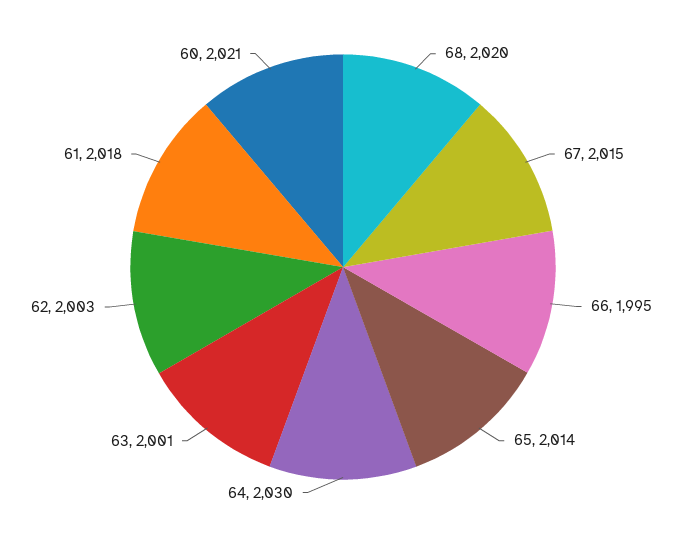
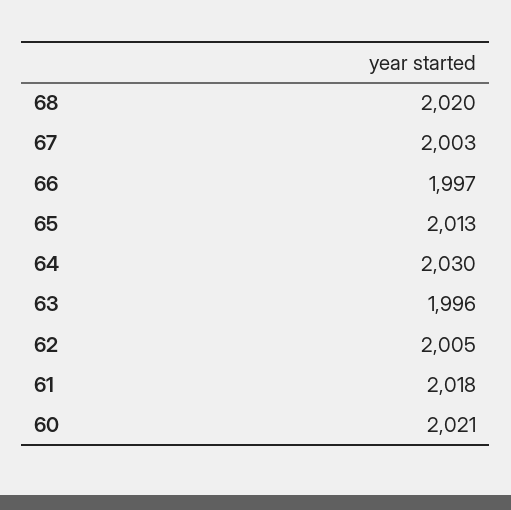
  {
    "68": 2020,
-   "67": 2015,
+   "67": 2003,
-   "66": 1995,
+   "66": 1997,
-   "65": 2014,
+   "65": 2013,
    "64": 2030,
-   "63": 2001,
+   "63": 1996,
-   "62": 2003,
+   "62": 2005,
    "61": 2018,
    "60": 2021
  }

